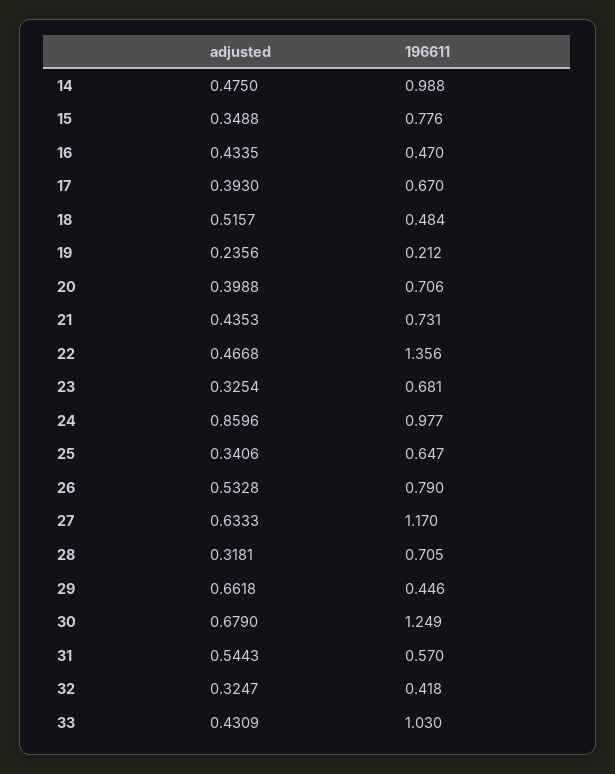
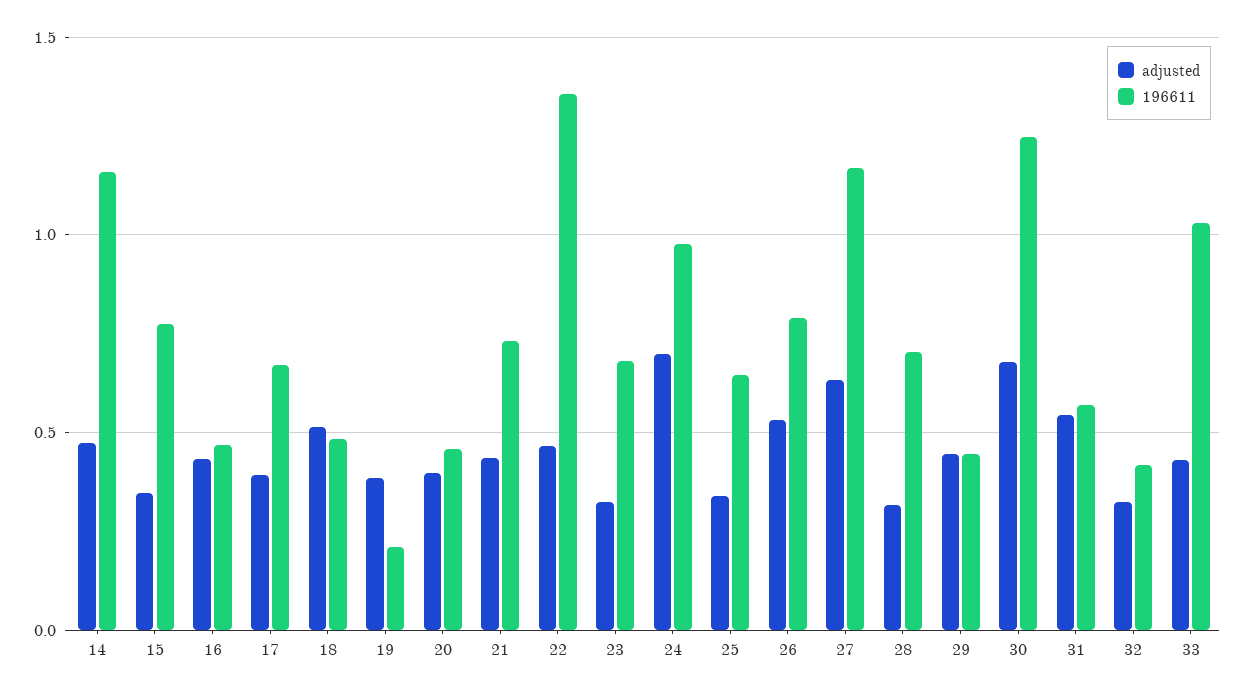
  {
    "adjusted": {
      "14": 0.475,
      "15": 0.3488,
      "16": 0.4335,
      "17": 0.393,
      "18": 0.5157,
-     "19": 0.2356,
+     "19": 0.4,
      "20": 0.3988,
      "21": 0.4353,
      "22": 0.4668,
      "23": 0.3254,
-     "24": 0.8596,
+     "24": 0.7,
      "25": 0.3406,
      "26": 0.5328,
      "27": 0.6333,
      "28": 0.3181,
-     "29": 0.6618,
+     "29": 0.45,
      "30": 0.679,
      "31": 0.5443,
      "32": 0.3247,
      "33": 0.4309
    },
    "196611": {
-     "14": 0.988,
+     "14": 1.15,
      "15": 0.776,
      "16": 0.47,
      "17": 0.67,
      "18": 0.484,
      "19": 0.212,
-     "20": 0.706,
+     "20": 0.45,
      "21": 0.731,
      "22": 1.356,
      "23": 0.681,
      "24": 0.977,
      "25": 0.647,
      "26": 0.79,
      "27": 1.17,
      "28": 0.705,
      "29": 0.446,
      "30": 1.249,
      "31": 0.57,
      "32": 0.418,
      "33": 1.03
    }
  }

